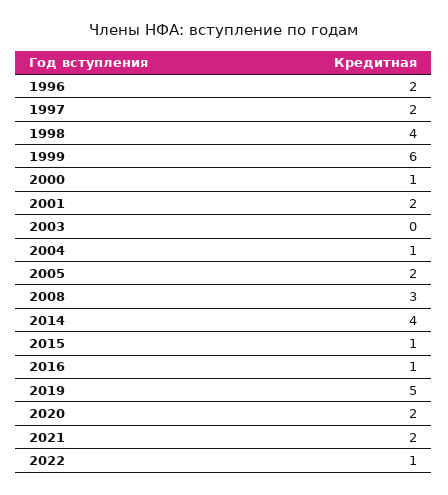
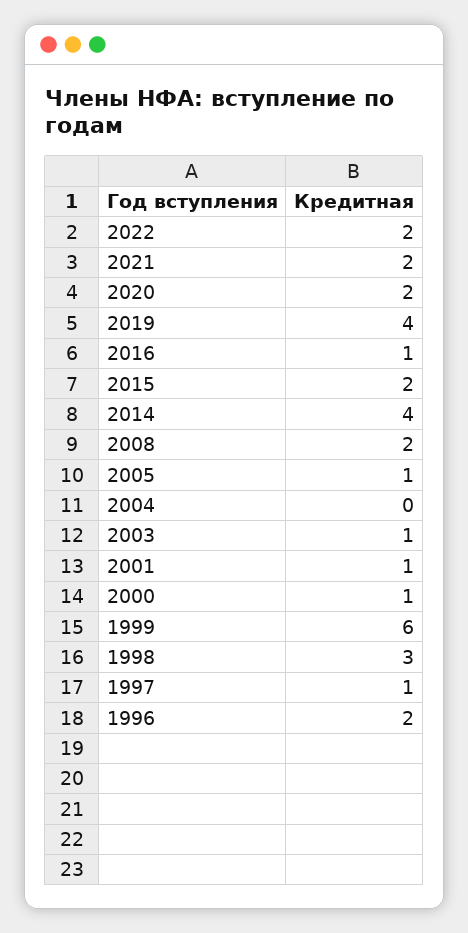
  {
    "1996": 2,
-   "1997": 2,
+   "1997": 1,
-   "1998": 4,
+   "1998": 3,
    "1999": 6,
    "2000": 1,
-   "2001": 2,
+   "2001": 1,
-   "2003": 0,
+   "2003": 1,
-   "2004": 1,
+   "2004": 0,
-   "2005": 2,
+   "2005": 1,
-   "2008": 3,
+   "2008": 2,
    "2014": 4,
-   "2015": 1,
+   "2015": 2,
    "2016": 1,
-   "2019": 5,
+   "2019": 4,
    "2020": 2,
    "2021": 2,
-   "2022": 1
+   "2022": 2
  }

